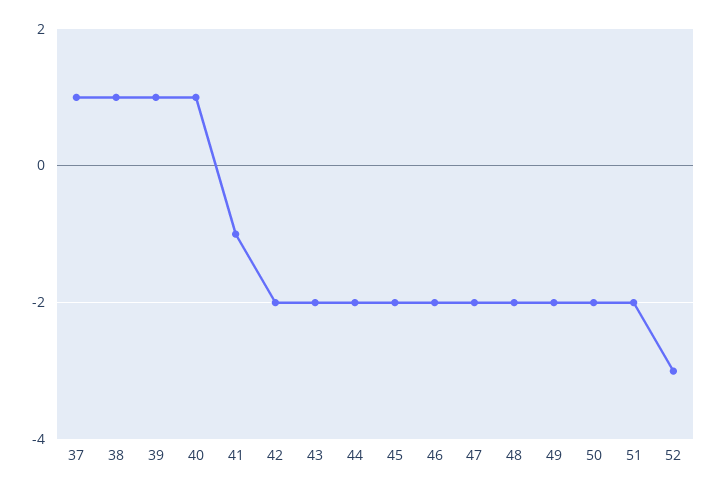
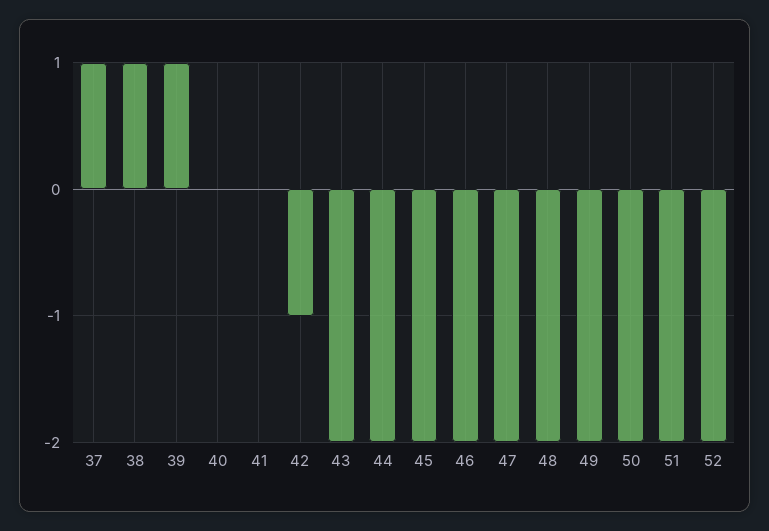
  {
    "37": 1,
    "38": 1,
    "39": 1,
-   "40": 1,
+   "40": 0,
-   "41": -1,
+   "41": 0,
-   "42": -2,
+   "42": -1,
    "43": -2,
    "44": -2,
    "45": -2,
    "46": -2,
    "47": -2,
    "48": -2,
    "49": -2,
    "50": -2,
    "51": -2,
-   "52": -3
+   "52": -2
  }

